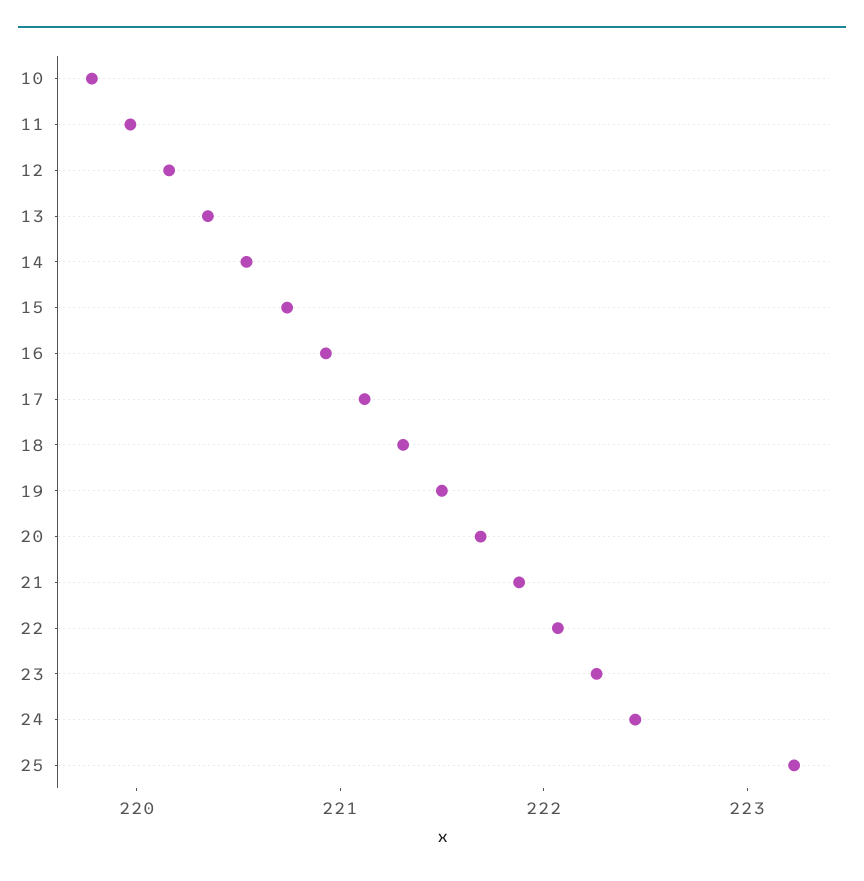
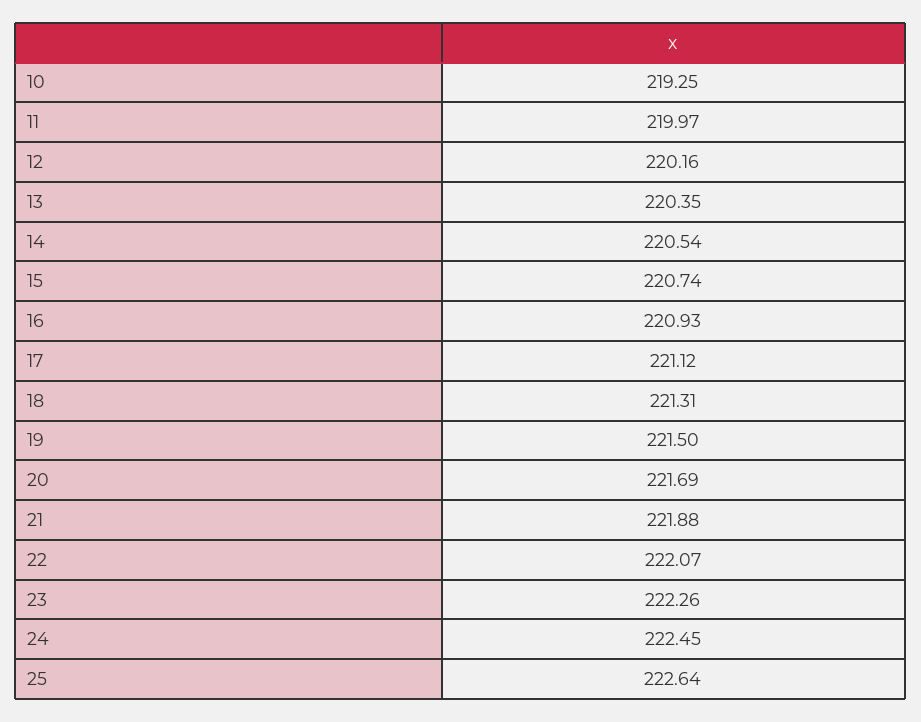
  {
-   "10": 219.8,
+   "10": 219.25,
    "11": 219.97,
    "12": 220.16,
    "13": 220.35,
    "14": 220.54,
    "15": 220.74,
    "16": 220.93,
    "17": 221.12,
    "18": 221.31,
    "19": 221.5,
    "20": 221.69,
    "21": 221.88,
    "22": 222.07,
    "23": 222.26,
    "24": 222.45,
-   "25": 223.2
+   "25": 222.64
  }

